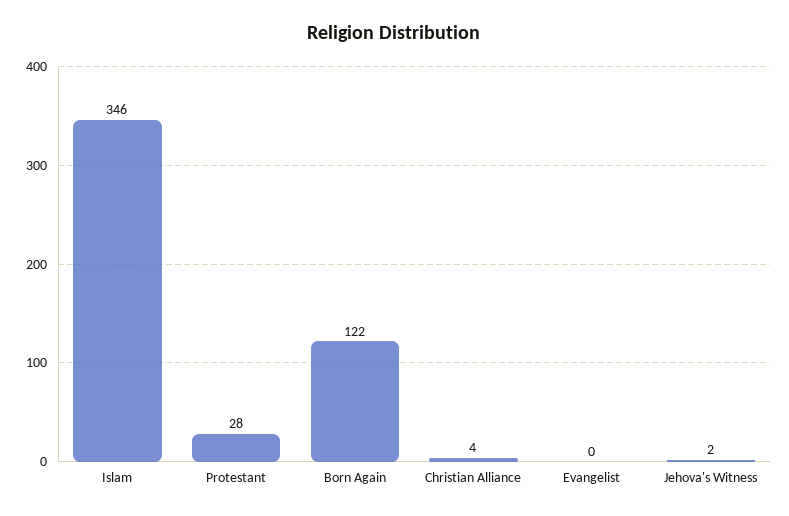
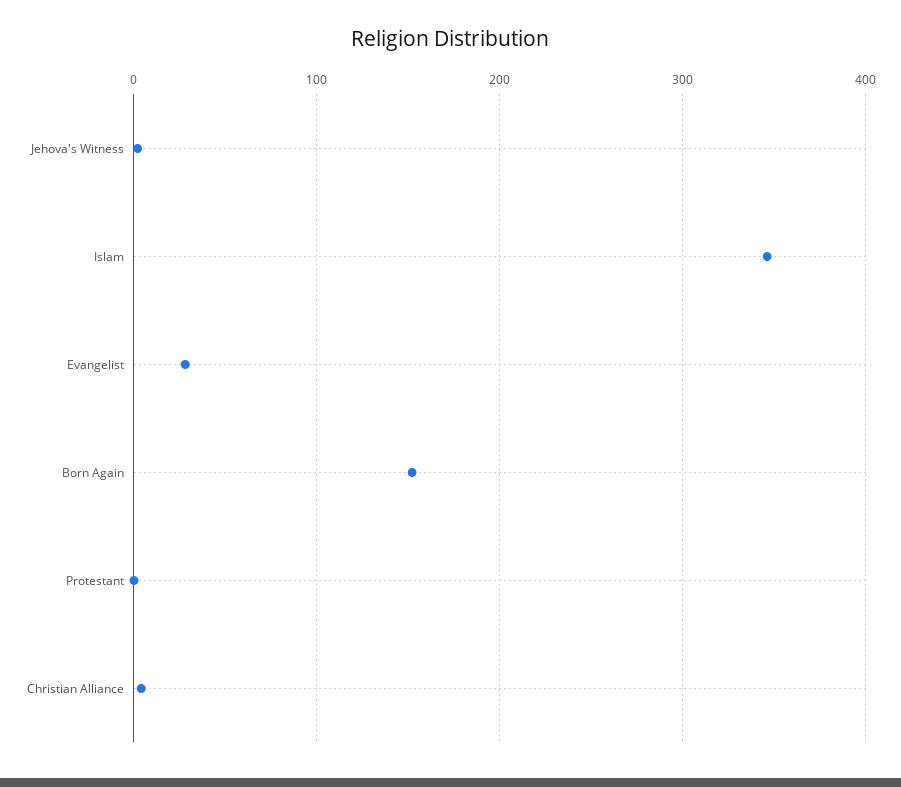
  {
    "Islam": 346,
-   "Protestant": 28,
+   "Protestant": 0,
-   "Born Again": 122,
+   "Born Again": 150,
    "Christian Alliance": 4,
-   "Evangelist": 0,
+   "Evangelist": 30,
    "Jehova's Witness": 2
  }

